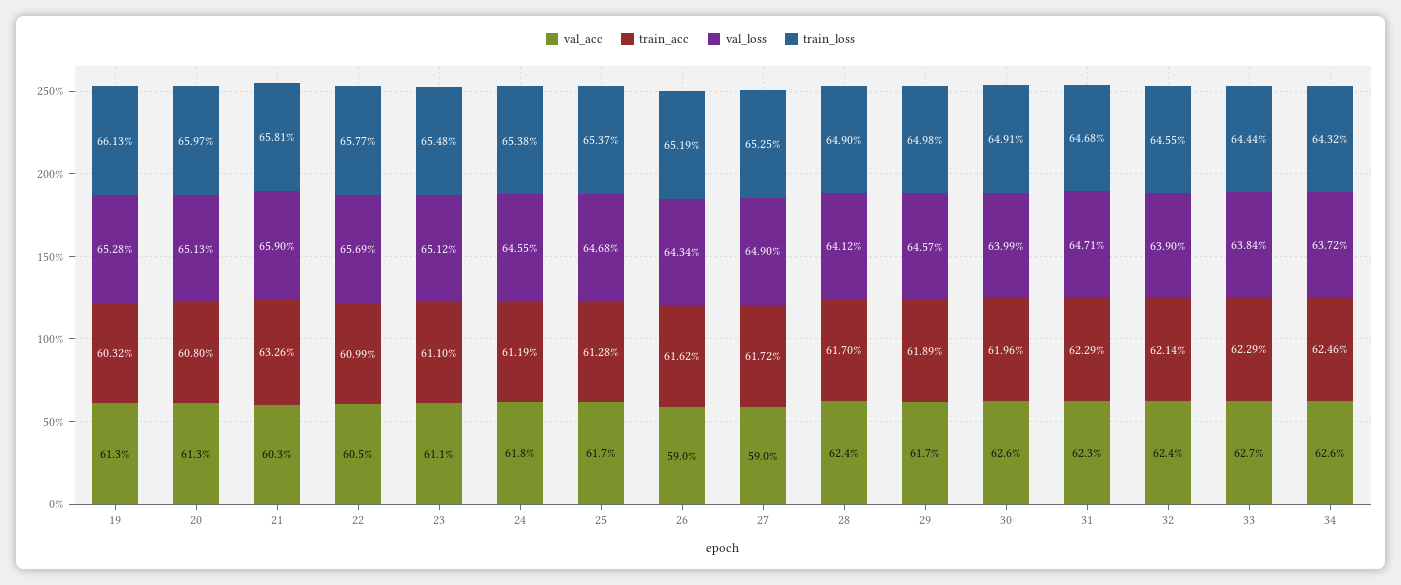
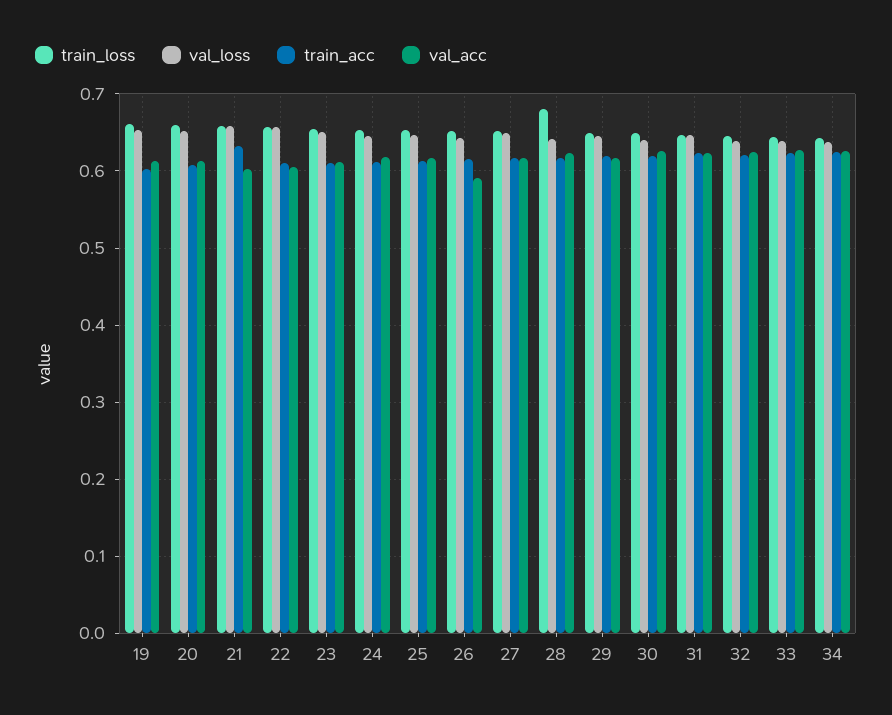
  {
    "val_acc": {
      "19": 0.613,
      "20": 0.613,
      "21": 0.603,
      "22": 0.605,
      "23": 0.611,
      "24": 0.618,
      "25": 0.617,
      "26": 0.59,
-     "27": 0.59,
+     "27": 0.62,
      "28": 0.624,
      "29": 0.617,
      "30": 0.626,
      "31": 0.623,
      "32": 0.624,
      "33": 0.627,
      "34": 0.626
    },
    "train_acc": {
      "19": 0.6032,
      "20": 0.608,
      "21": 0.6326,
      "22": 0.6099,
      "23": 0.611,
      "24": 0.6119,
      "25": 0.6128,
      "26": 0.6162,
      "27": 0.6172,
      "28": 0.617,
      "29": 0.6189,
      "30": 0.6196,
      "31": 0.6229,
      "32": 0.6214,
      "33": 0.6229,
      "34": 0.6246
    },
    "val_loss": {
      "19": 0.6528,
      "20": 0.6513,
      "21": 0.659,
      "22": 0.6569,
      "23": 0.6512,
      "24": 0.6455,
      "25": 0.6468,
      "26": 0.6434,
      "27": 0.649,
      "28": 0.6412,
      "29": 0.6457,
      "30": 0.6399,
      "31": 0.6471,
      "32": 0.639,
      "33": 0.6384,
      "34": 0.6372
    },
    "train_loss": {
      "19": 0.6613,
      "20": 0.6597,
      "21": 0.6581,
      "22": 0.6577,
      "23": 0.6548,
      "24": 0.6538,
      "25": 0.6537,
      "26": 0.6519,
      "27": 0.6525,
-     "28": 0.649,
+     "28": 0.68,
      "29": 0.6498,
      "30": 0.6491,
      "31": 0.6468,
      "32": 0.6455,
      "33": 0.6444,
      "34": 0.6432
    }
  }

